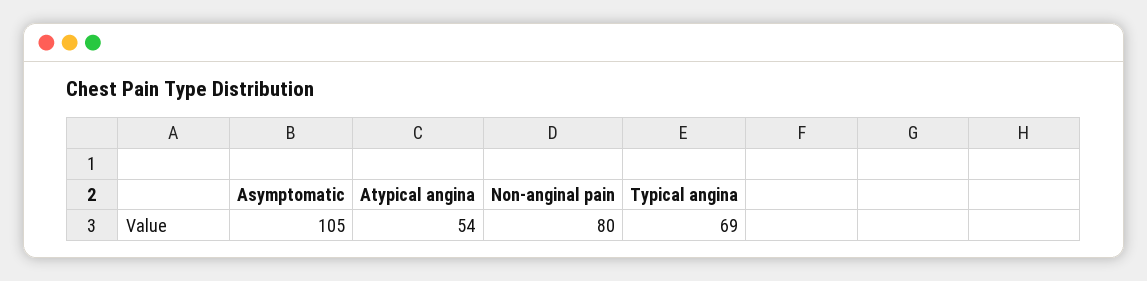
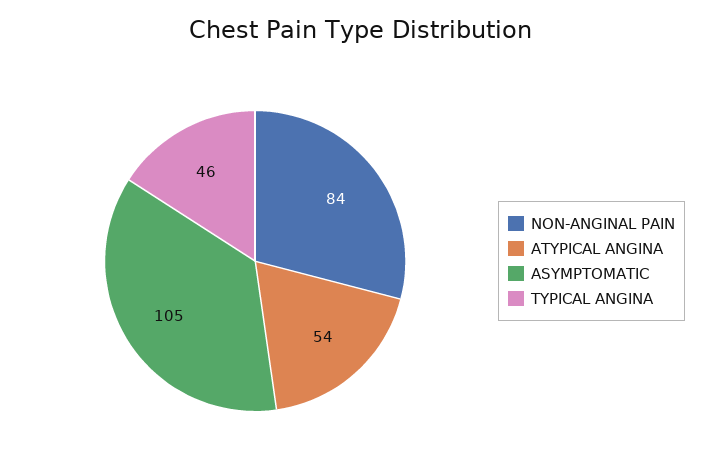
  {
    "Asymptomatic": 105,
    "Atypical angina": 54,
-   "Non-anginal pain": 80,
+   "Non-anginal pain": 84,
-   "Typical angina": 69
+   "Typical angina": 46
  }

